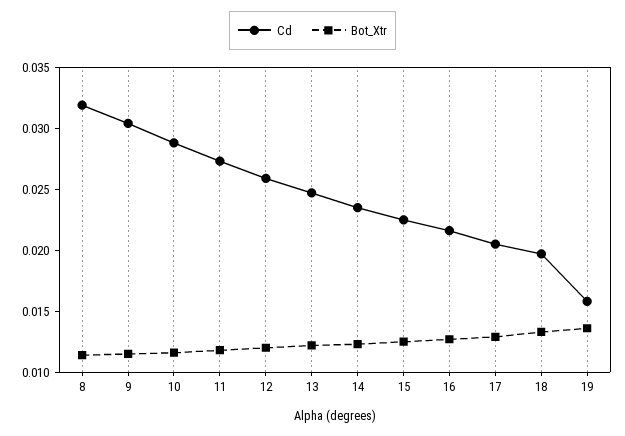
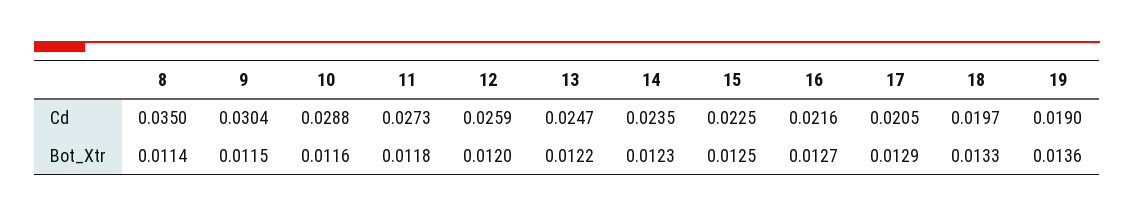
  {
    "Cd": {
-     "8": 0.032,
+     "8": 0.035,
      "9": 0.0304,
      "10": 0.0288,
      "11": 0.0273,
      "12": 0.0259,
      "13": 0.0247,
      "14": 0.0235,
      "15": 0.0225,
      "16": 0.0216,
      "17": 0.0205,
      "18": 0.0197,
-     "19": 0.016
+     "19": 0.019
    },
    "Bot_Xtr": {
      "8": 0.0114,
      "9": 0.0115,
      "10": 0.0116,
      "11": 0.0118,
      "12": 0.012,
      "13": 0.0122,
      "14": 0.0123,
      "15": 0.0125,
      "16": 0.0127,
      "17": 0.0129,
      "18": 0.0133,
      "19": 0.0136
    }
  }

